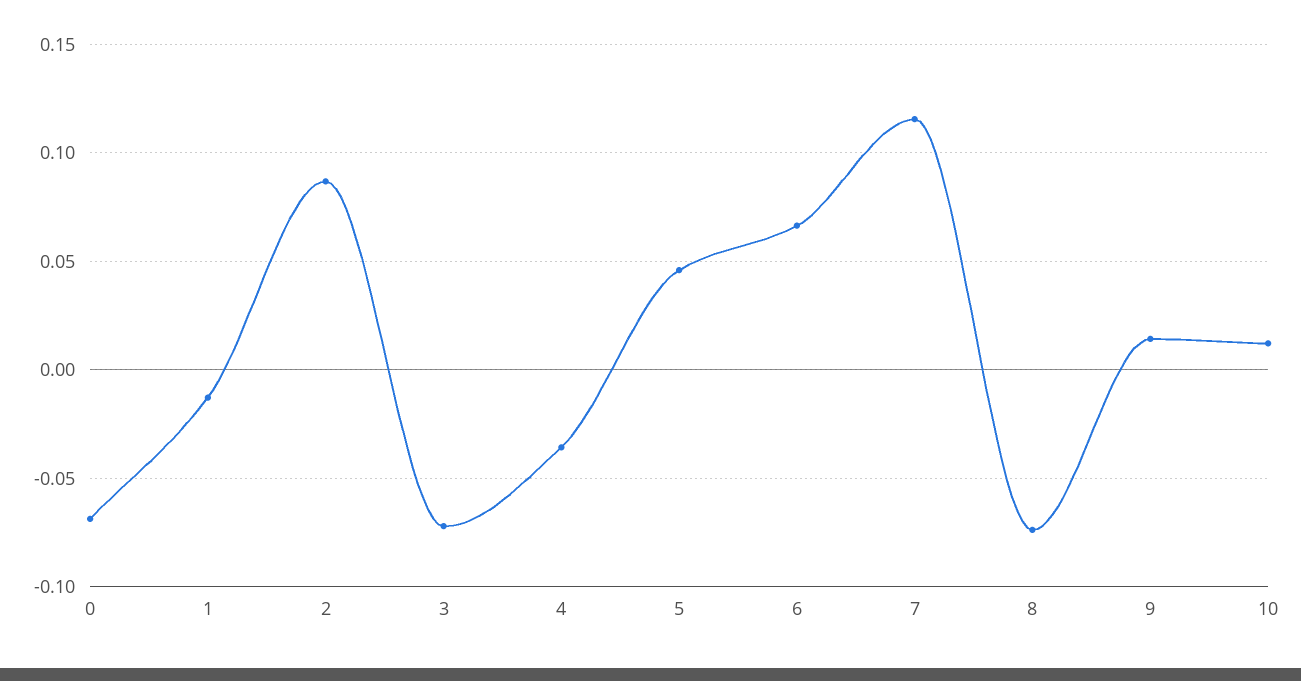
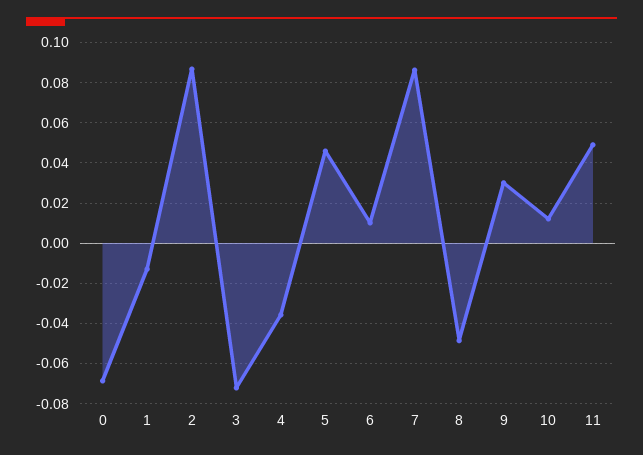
  {
    "0": -0.07,
    "1": -0.015,
    "2": 0.085,
    "3": -0.07,
    "4": -0.035,
    "5": 0.045,
-   "6": 0.065,
+   "6": 0.01,
-   "7": 0.115,
+   "7": 0.085,
-   "8": -0.075,
+   "8": -0.05,
-   "9": 0.015,
+   "9": 0.03,
-   "10": 0.01
+   "10": 0.01,
+   "11": 0.05
  }

